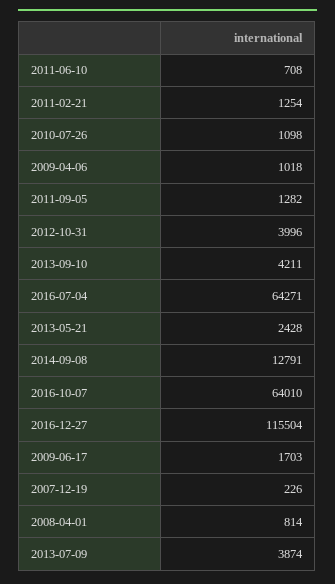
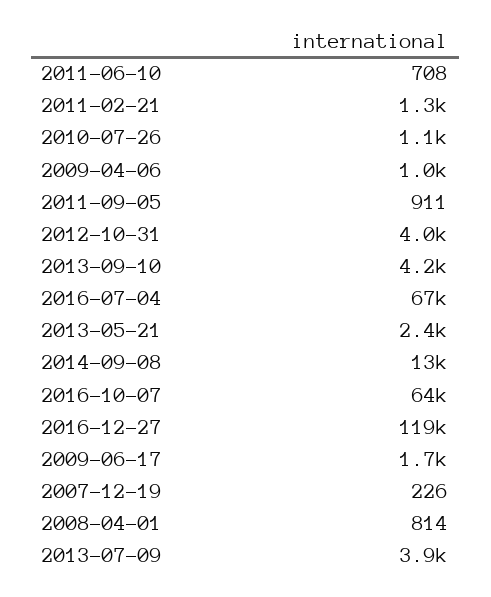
  {
    "2011-06-10": 708,
    "2011-02-21": 1254,
    "2010-07-26": 1098,
    "2009-04-06": 1018,
-   "2011-09-05": 1282,
+   "2011-09-05": 911,
    "2012-10-31": 3996,
    "2013-09-10": 4211,
-   "2016-07-04": 64271,
+   "2016-07-04": 67000,
    "2013-05-21": 2428,
    "2014-09-08": 12791,
    "2016-10-07": 64010,
-   "2016-12-27": 115504,
+   "2016-12-27": 119000,
    "2009-06-17": 1703,
    "2007-12-19": 226,
    "2008-04-01": 814,
    "2013-07-09": 3874
  }

